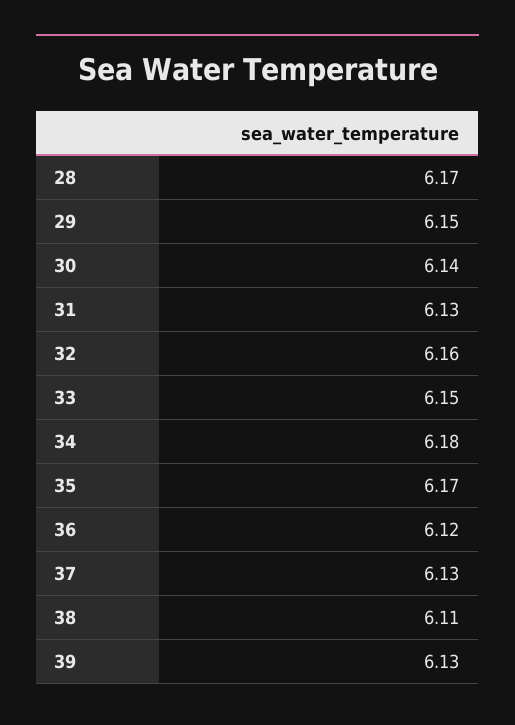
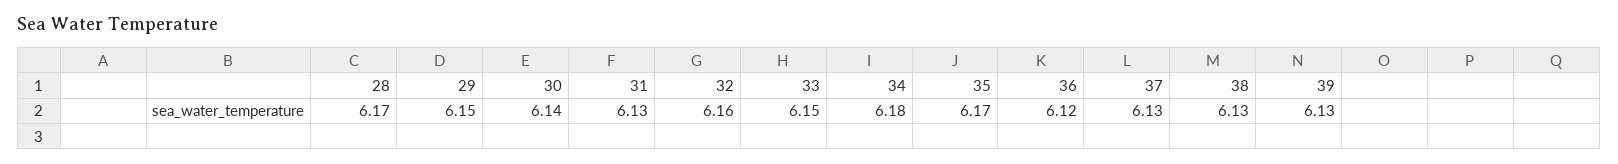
  {
    "28": 6.17,
    "29": 6.15,
    "30": 6.14,
    "31": 6.13,
    "32": 6.16,
    "33": 6.15,
    "34": 6.18,
    "35": 6.17,
    "36": 6.12,
    "37": 6.13,
-   "38": 6.11,
+   "38": 6.13,
    "39": 6.13
  }

